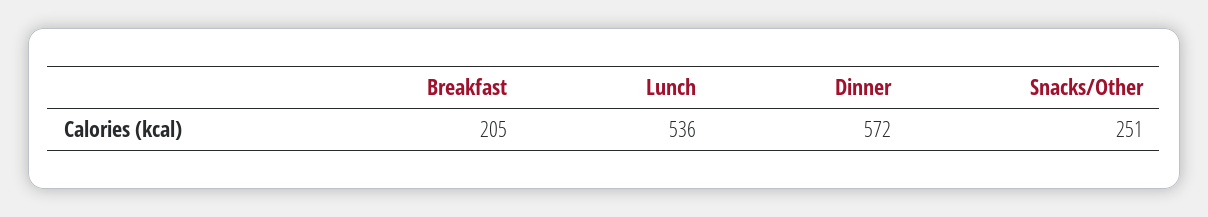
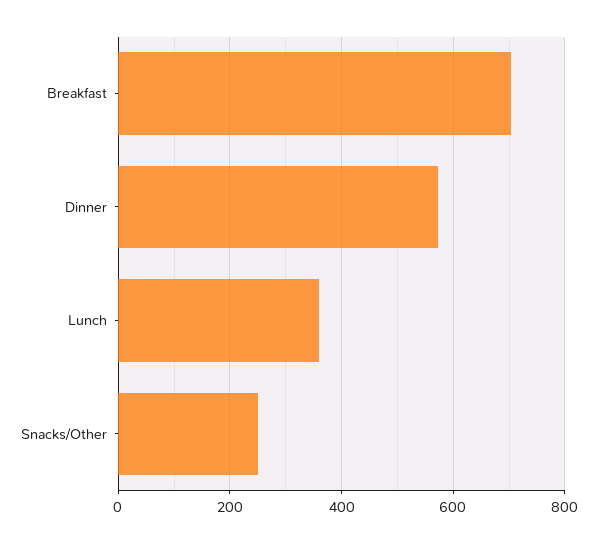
  {
-   "Breakfast": 205,
+   "Breakfast": 700,
-   "Lunch": 536,
+   "Lunch": 360,
    "Dinner": 572,
    "Snacks/Other": 251
  }

